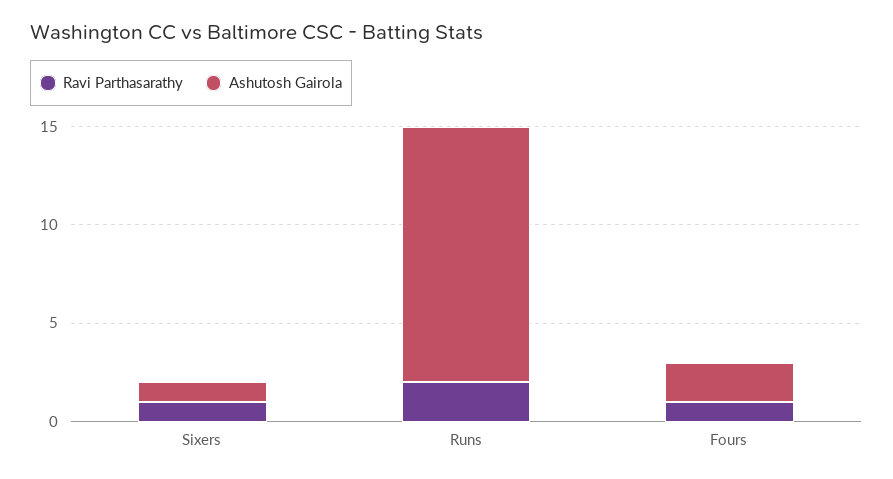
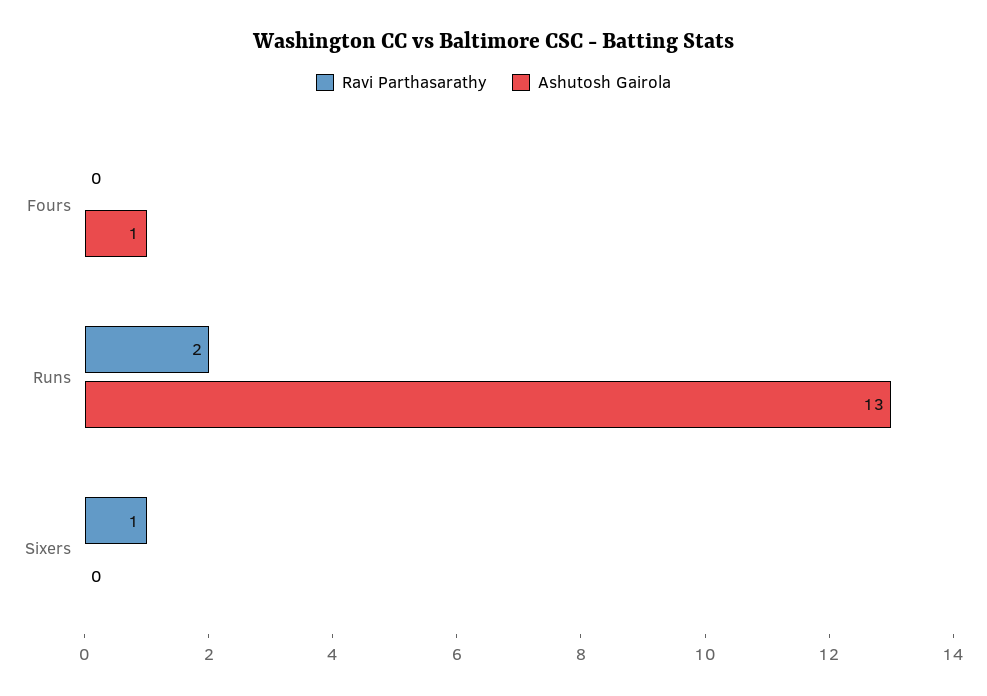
  {
    "Ravi Parthasarathy": {
      "Sixers": 1,
      "Runs": 2,
-     "Fours": 1
+     "Fours": 0
    },
    "Ashutosh Gairola": {
-     "Sixers": 1,
+     "Sixers": 0,
      "Runs": 13,
-     "Fours": 2
+     "Fours": 1
    }
  }

